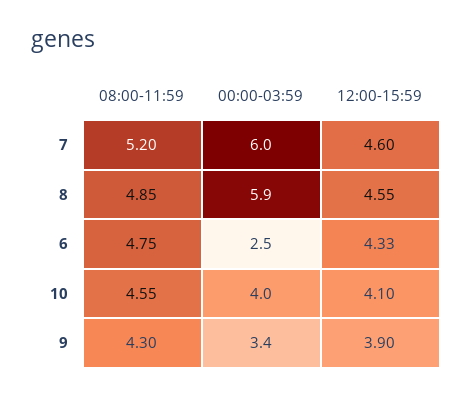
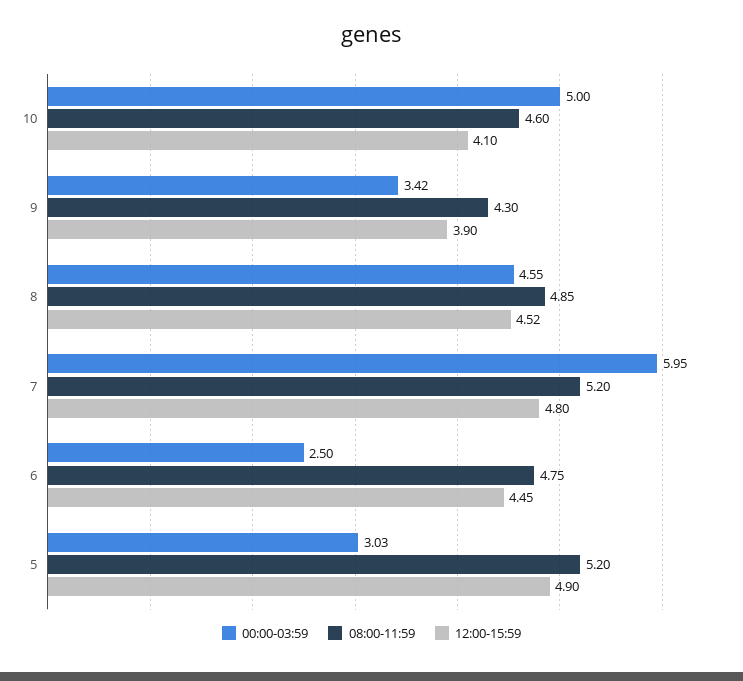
  {
    "08:00-11:59": {
      "7": 5.2,
      "8": 4.85,
      "6": 4.75,
-     "10": 4.55,
+     "10": 4.6,
-     "9": 4.3
+     "9": 4.3,
+     "5": 5.2
    },
    "00:00-03:59": {
      "7": 5.95,
-     "8": 5.9,
+     "8": 4.55,
      "6": 2.5,
-     "10": 4,
+     "10": 5,
-     "9": 3.42
+     "9": 3.42,
+     "5": 3.03
    },
    "12:00-15:59": {
-     "7": 4.6,
+     "7": 4.8,
-     "8": 4.55,
+     "8": 4.52,
-     "6": 4.33,
+     "6": 4.45,
      "10": 4.1,
-     "9": 3.9
+     "9": 3.9,
+     "5": 4.9
    }
  }

